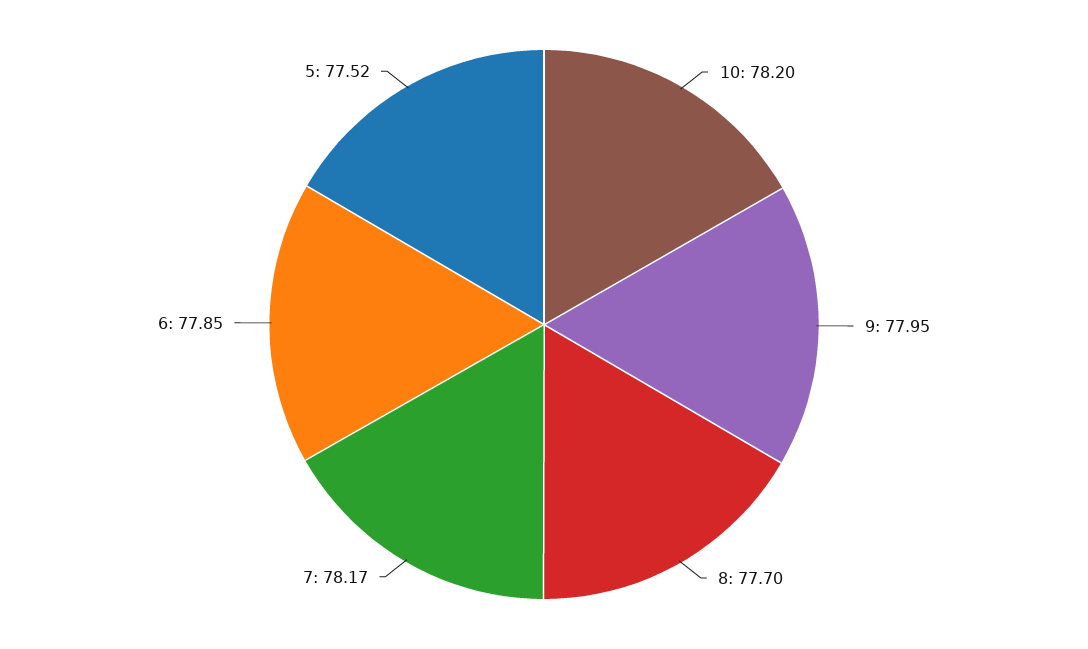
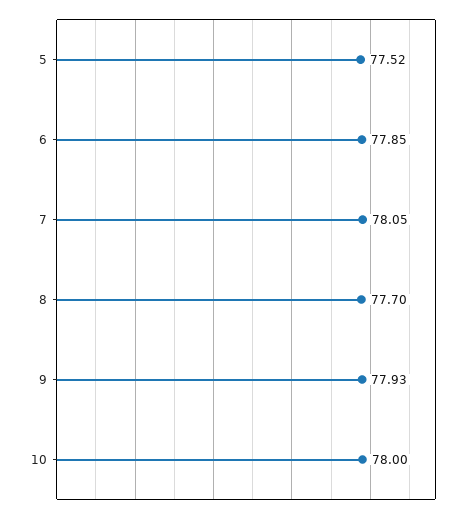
  {
-   "10": 78.2,
+   "10": 78,
-   "9": 77.95,
+   "9": 77.93,
    "8": 77.7,
-   "7": 78.17,
+   "7": 78.05,
    "6": 77.85,
    "5": 77.52
  }

